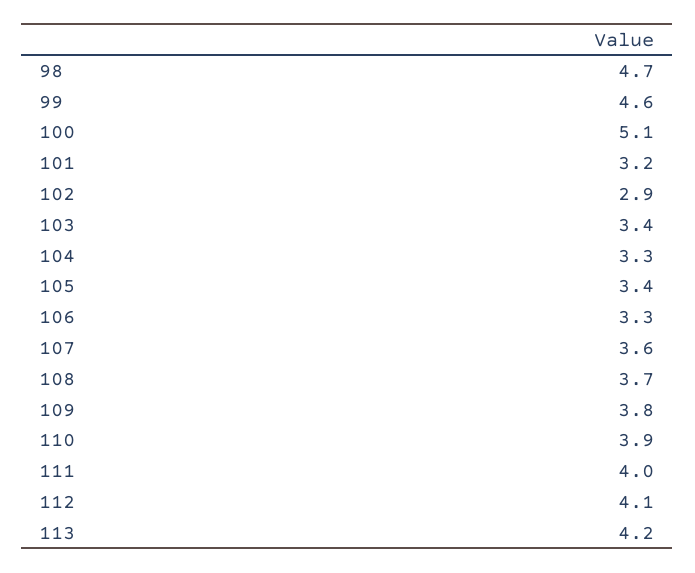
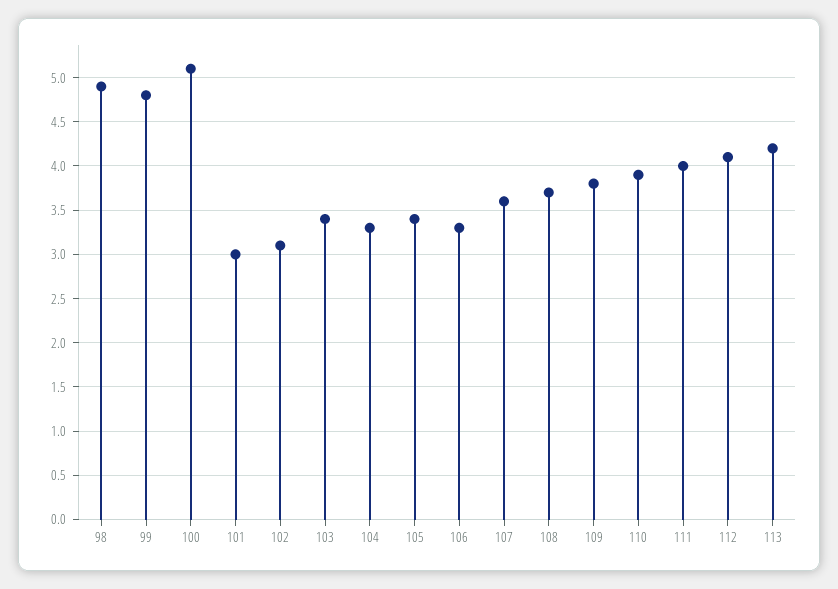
  {
-   "98": 4.7,
+   "98": 4.9,
-   "99": 4.6,
+   "99": 4.8,
    "100": 5.1,
-   "101": 3.2,
+   "101": 3,
-   "102": 2.9,
+   "102": 3.1,
    "103": 3.4,
    "104": 3.3,
    "105": 3.4,
    "106": 3.3,
    "107": 3.6,
    "108": 3.7,
    "109": 3.8,
    "110": 3.9,
    "111": 4,
    "112": 4.1,
    "113": 4.2
  }

